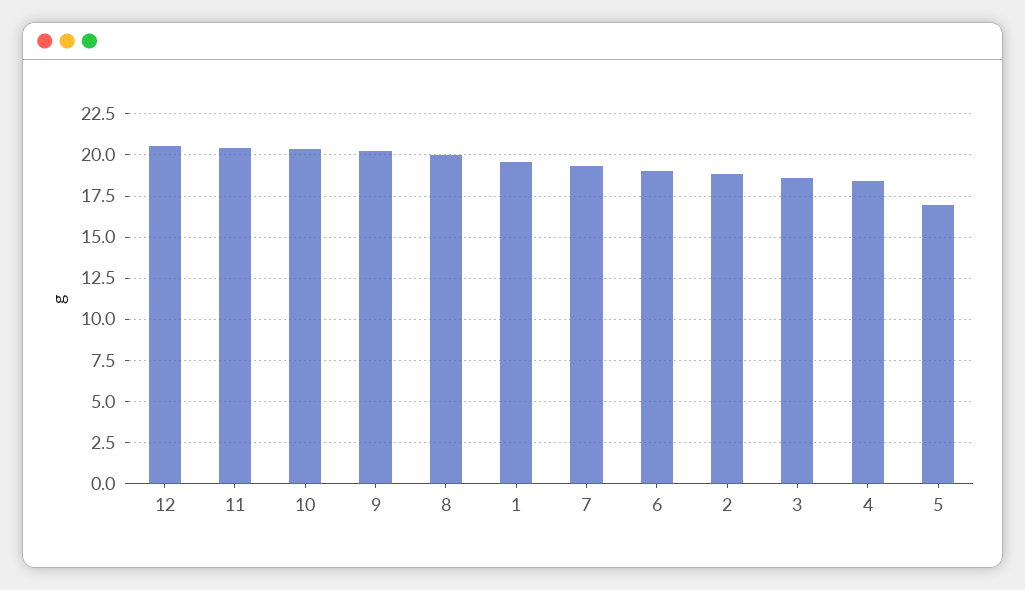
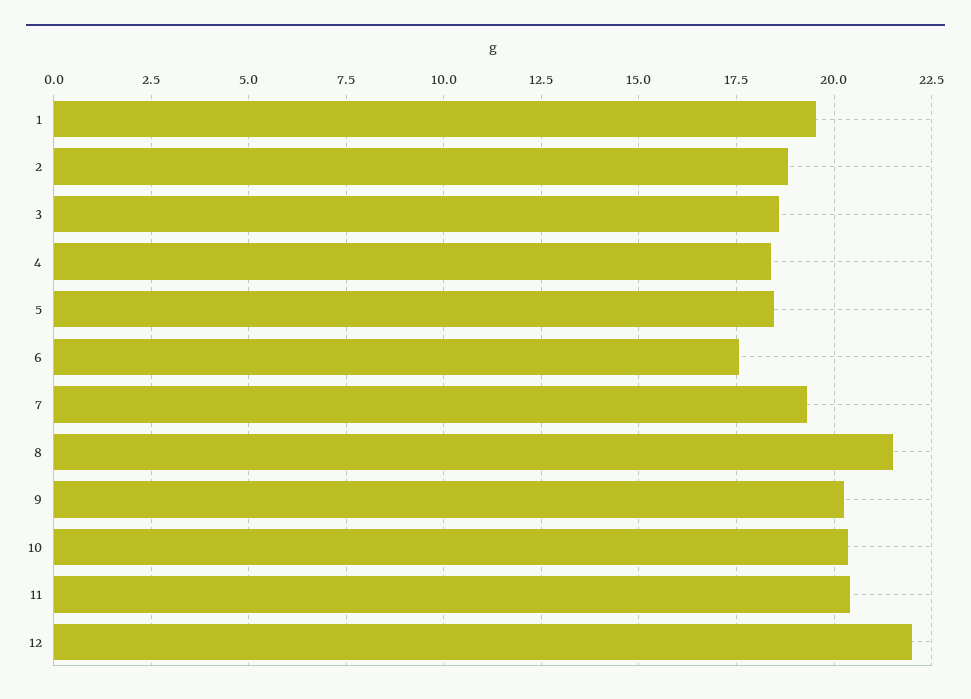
  {
-   "12": 20.5,
+   "12": 22,
    "11": 20.5,
    "10": 20.25,
    "9": 20.25,
-   "8": 20,
+   "8": 21.5,
    "1": 19.5,
    "7": 19.25,
-   "6": 19,
+   "6": 17.5,
    "2": 18.75,
    "3": 18.5,
    "4": 18.5,
-   "5": 17
+   "5": 18.5
  }

